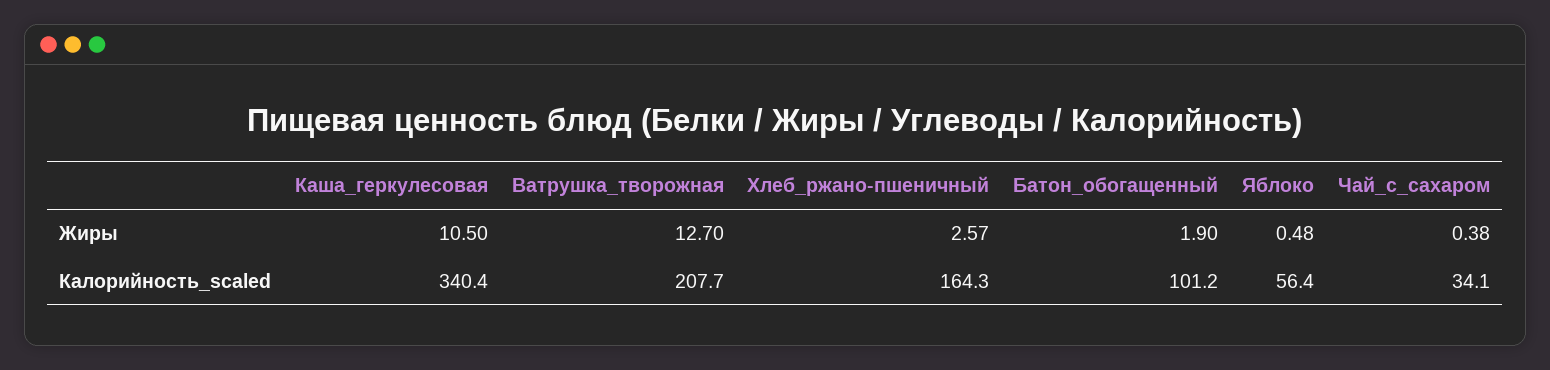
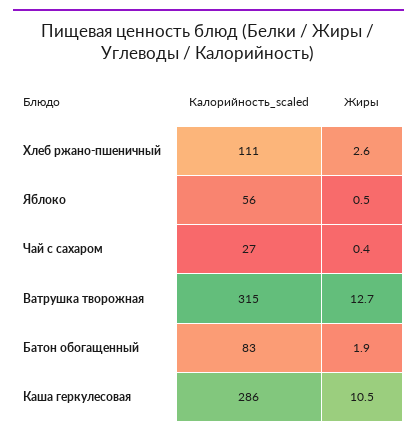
  {
    "Каша_геркулесовая": {
      "Жиры": 10.5,
-     "Калорийность_scaled": 340.4
+     "Калорийность_scaled": 286
    },
    "Ватрушка_творожная": {
      "Жиры": 12.7,
-     "Калорийность_scaled": 207.7
+     "Калорийность_scaled": 315
    },
    "Хлеб_ржано-пшеничный": {
      "Жиры": 2.57,
-     "Калорийность_scaled": 164.3
+     "Калорийность_scaled": 111
    },
    "Батон_обогащенный": {
      "Жиры": 1.9,
-     "Калорийность_scaled": 101.2
+     "Калорийность_scaled": 83
    },
    "Яблоко": {
      "Жиры": 0.48,
      "Калорийность_scaled": 56.4
    },
    "Чай_с_сахаром": {
      "Жиры": 0.38,
-     "Калорийность_scaled": 34.1
+     "Калорийность_scaled": 27
    }
  }

